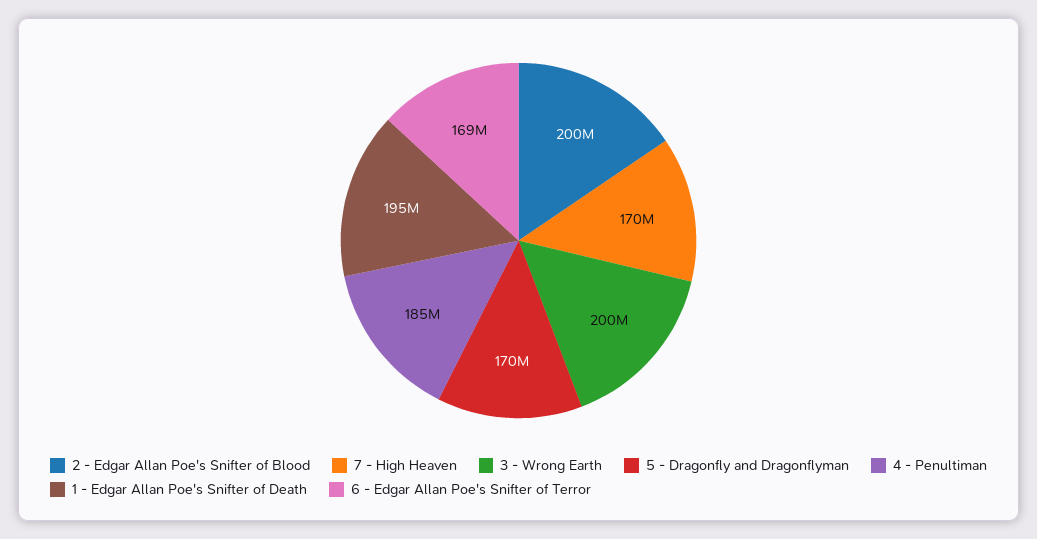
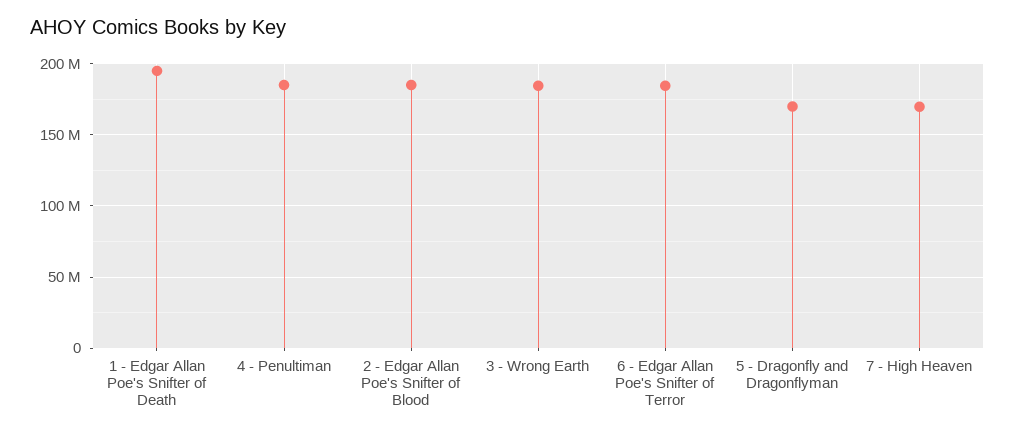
  {
-   "2 - Edgar Allan Poe's Snifter of Blood": 200000000,
+   "2 - Edgar Allan Poe's Snifter of Blood": 185000000,
    "7 - High Heaven": 170000000,
-   "3 - Wrong Earth": 200000000,
+   "3 - Wrong Earth": 185000000,
    "5 - Dragonfly and Dragonflyman": 170000000,
    "4 - Penultiman": 185000000,
    "1 - Edgar Allan Poe's Snifter of Death": 195000000,
-   "6 - Edgar Allan Poe's Snifter of Terror": 169000000
+   "6 - Edgar Allan Poe's Snifter of Terror": 185000000
  }

